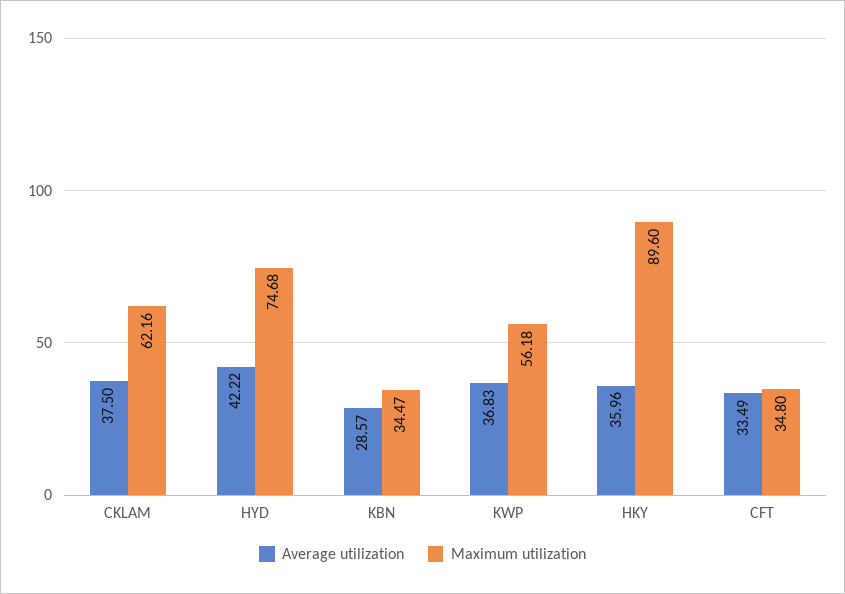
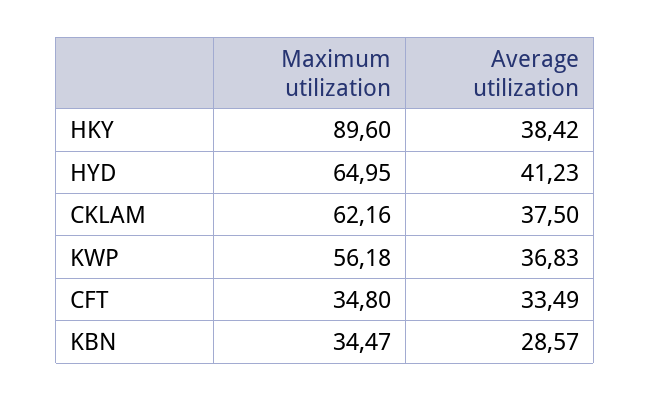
  {
    "Average utilization": {
      "CKLAM": 37.5,
-     "HYD": 42.22,
+     "HYD": 41.23,
      "KBN": 28.57,
      "KWP": 36.83,
-     "HKY": 35.96,
+     "HKY": 38.42,
      "CFT": 33.49
    },
    "Maximum utilization": {
      "CKLAM": 62.16,
-     "HYD": 74.68,
+     "HYD": 64.95,
      "KBN": 34.47,
      "KWP": 56.18,
      "HKY": 89.6,
      "CFT": 34.8
    }
  }

